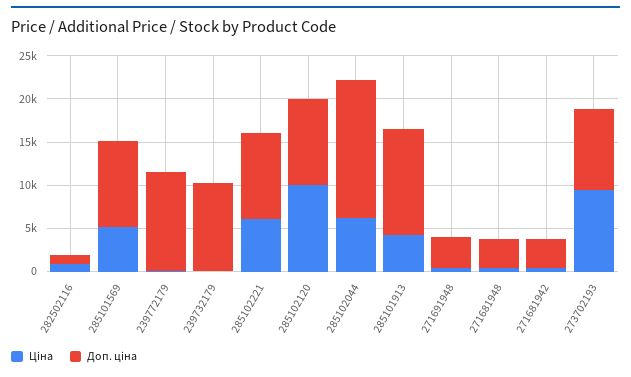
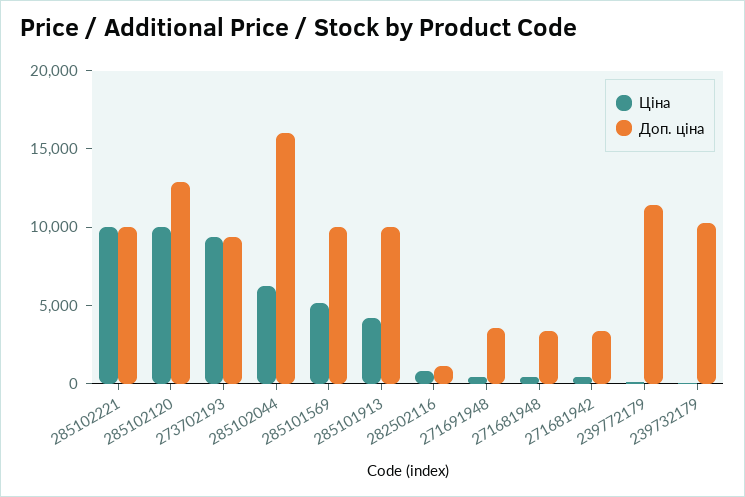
  {
    "Ціна": {
      "282502116": 1000,
      "285101569": 5000,
      "239772179": 0,
      "239732179": 0,
-     "285102221": 6000,
+     "285102221": 10000,
      "285102120": 10000,
      "285102044": 6000,
      "285101913": 4000,
      "271691948": 0,
      "271681948": 0,
      "271681942": 0,
      "273702193": 9000
    },
    "Доп. ціна": {
      "282502116": 1000,
      "285101569": 10000,
      "239772179": 11000,
      "239732179": 10000,
      "285102221": 10000,
-     "285102120": 10000,
+     "285102120": 13000,
      "285102044": 16000,
-     "285101913": 12000,
+     "285101913": 10000,
      "271691948": 4000,
      "271681948": 3000,
      "271681942": 3000,
      "273702193": 9000
    }
  }

